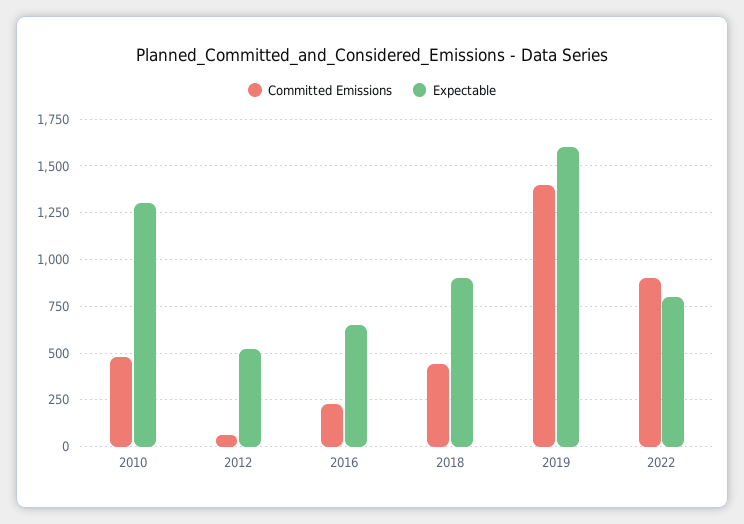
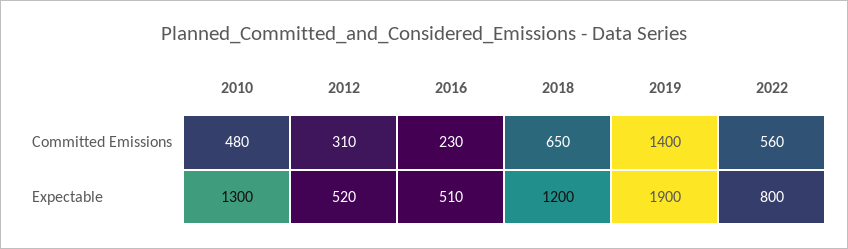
  {
    "Committed Emissions": {
      "2010": 480,
-     "2012": 50,
+     "2012": 310,
      "2016": 230,
-     "2018": 450,
+     "2018": 650,
      "2019": 1400,
-     "2022": 900
+     "2022": 560
    },
    "Expectable": {
      "2010": 1300,
      "2012": 520,
-     "2016": 650,
+     "2016": 510,
-     "2018": 900,
+     "2018": 1200,
-     "2019": 1600,
+     "2019": 1900,
      "2022": 800
    }
  }

